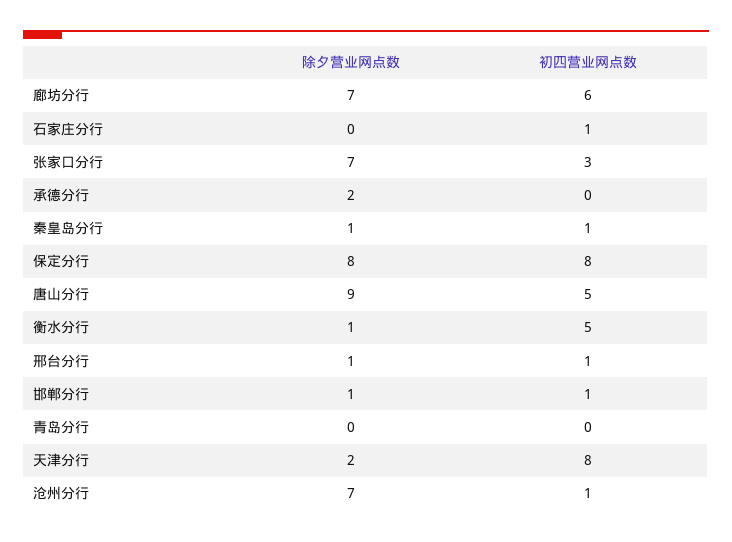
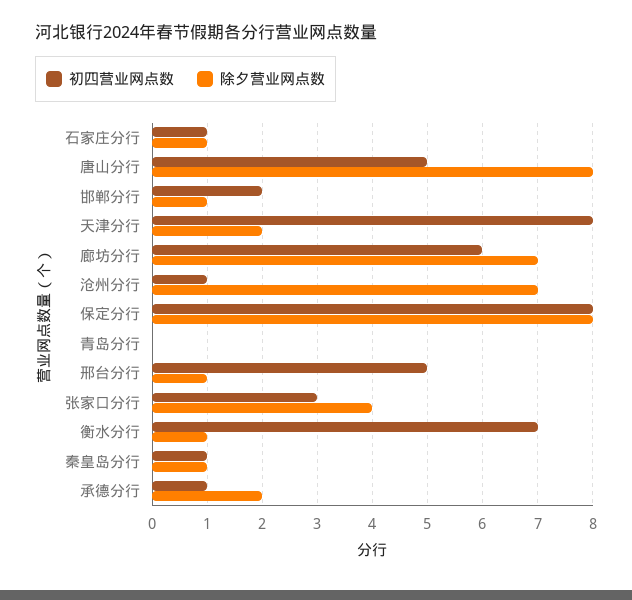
  {
    "除夕营业网点数": {
      "廊坊分行": 7,
-     "石家庄分行": 0,
+     "石家庄分行": 1,
-     "张家口分行": 7,
+     "张家口分行": 4,
      "承德分行": 2,
      "秦皇岛分行": 1,
      "保定分行": 8,
-     "唐山分行": 9,
+     "唐山分行": 8,
      "衡水分行": 1,
      "邢台分行": 1,
      "邯郸分行": 1,
      "青岛分行": 0,
      "天津分行": 2,
      "沧州分行": 7
    },
    "初四营业网点数": {
      "廊坊分行": 6,
      "石家庄分行": 1,
      "张家口分行": 3,
-     "承德分行": 0,
+     "承德分行": 1,
      "秦皇岛分行": 1,
      "保定分行": 8,
      "唐山分行": 5,
-     "衡水分行": 5,
+     "衡水分行": 7,
-     "邢台分行": 1,
+     "邢台分行": 5,
-     "邯郸分行": 1,
+     "邯郸分行": 2,
      "青岛分行": 0,
      "天津分行": 8,
      "沧州分行": 1
    }
  }

